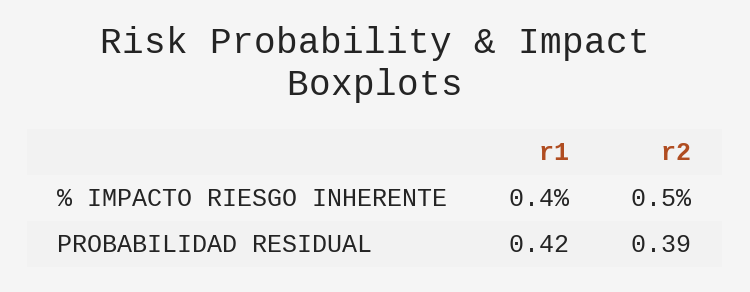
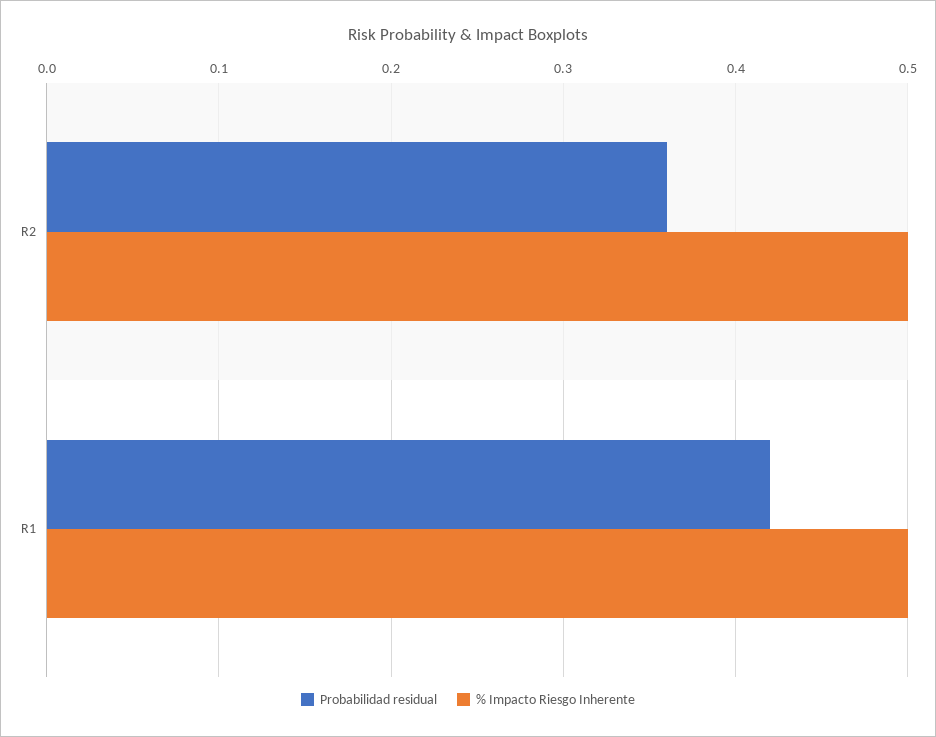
  {
    "% IMPACTO RIESGO INHERENTE": {
-     "r1": 0.4,
+     "r1": 0.5,
      "r2": 0.5
    },
    "PROBABILIDAD RESIDUAL": {
      "r1": 0.42,
-     "r2": 0.39
+     "r2": 0.36
    }
  }

